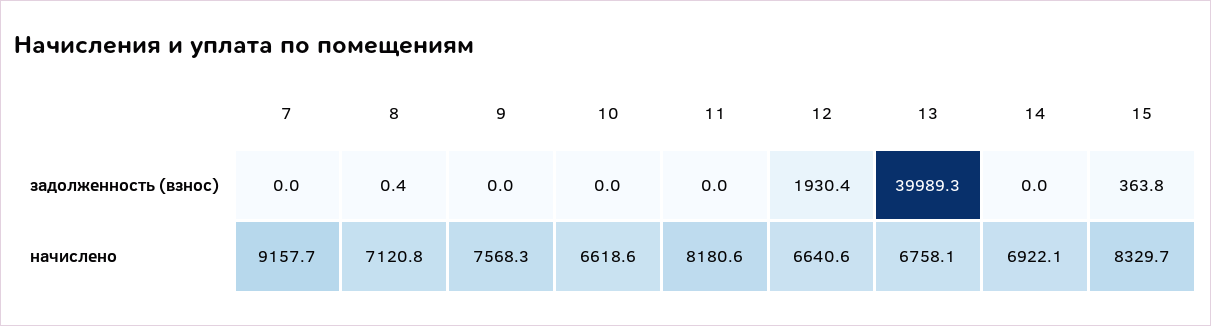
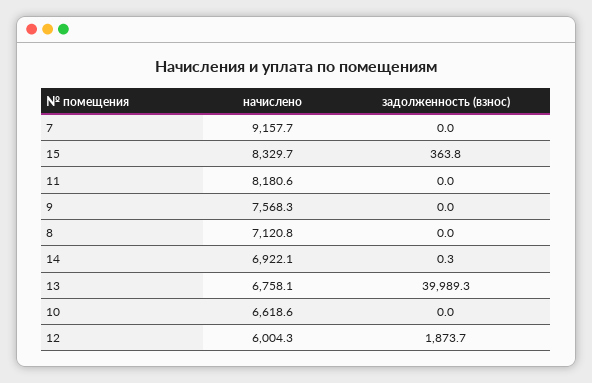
  {
    "7": {
      "задолженность (взнос)": 0,
      "начислено": 9157.7
    },
    "8": {
-     "задолженность (взнос)": 0.4,
+     "задолженность (взнос)": 0,
      "начислено": 7120.8
    },
    "9": {
      "задолженность (взнос)": 0,
      "начислено": 7568.3
    },
    "10": {
      "задолженность (взнос)": 0,
      "начислено": 6618.6
    },
    "11": {
      "задолженность (взнос)": 0,
      "начислено": 8180.6
    },
    "12": {
-     "задолженность (взнос)": 1930.4,
+     "задолженность (взнос)": 1873.7,
-     "начислено": 6640.6
+     "начислено": 6004.3
    },
    "13": {
      "задолженность (взнос)": 39989.3,
      "начислено": 6758.1
    },
    "14": {
-     "задолженность (взнос)": 0,
+     "задолженность (взнос)": 0.3,
      "начислено": 6922.1
    },
    "15": {
      "задолженность (взнос)": 363.8,
      "начислено": 8329.7
    }
  }

